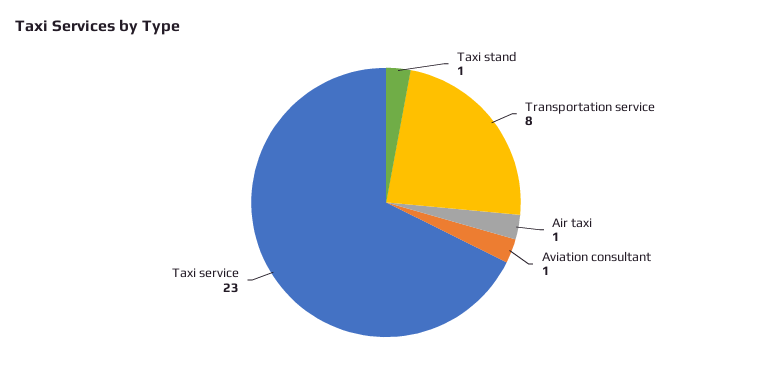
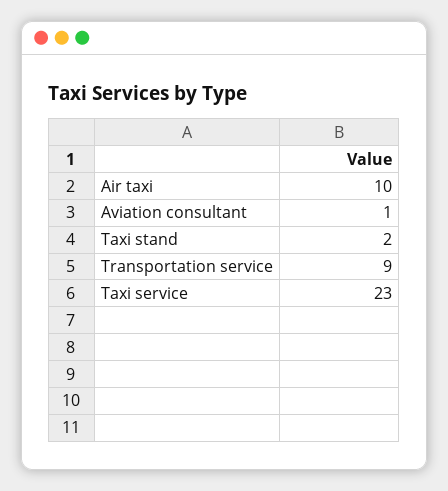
  {
-   "Taxi stand": 1,
+   "Taxi stand": 2,
-   "Transportation service": 8,
+   "Transportation service": 9,
-   "Air taxi": 1,
+   "Air taxi": 10,
    "Aviation consultant": 1,
    "Taxi service": 23
  }

